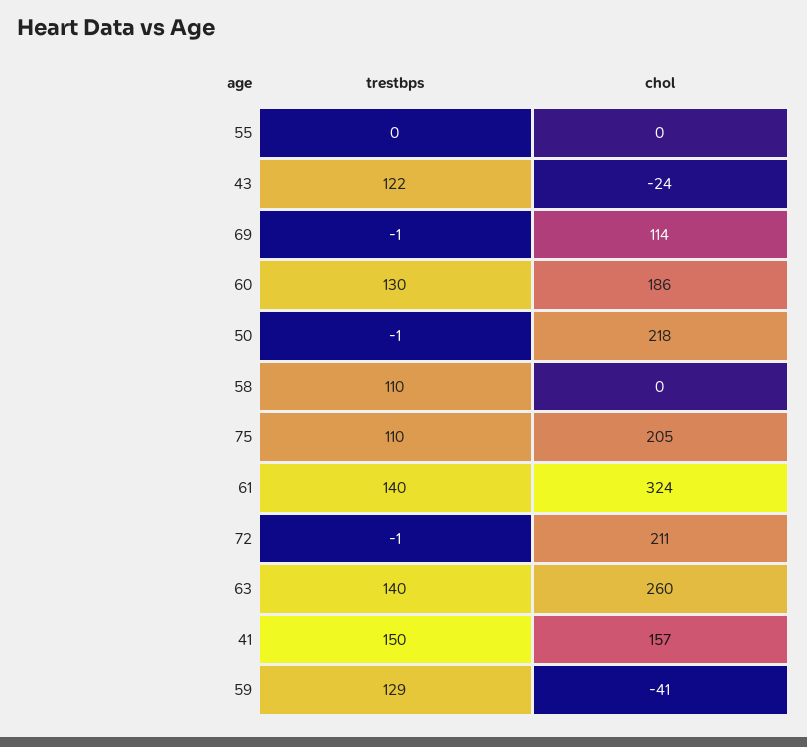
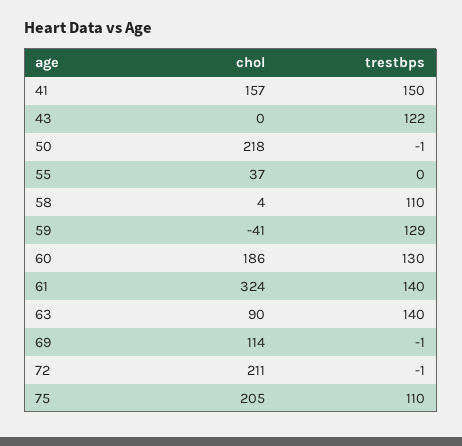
  {
    "trestbps": {
      "55": 0,
      "43": 122,
      "69": -1,
      "60": 130,
      "50": -1,
      "58": 110,
      "75": 110,
      "61": 140,
      "72": -1,
      "63": 140,
      "41": 150,
      "59": 129
    },
    "chol": {
-     "55": 0,
+     "55": 37,
-     "43": -24,
+     "43": 0,
      "69": 114,
      "60": 186,
      "50": 218,
-     "58": 0,
+     "58": 4,
      "75": 205,
      "61": 324,
      "72": 211,
-     "63": 260,
+     "63": 90,
      "41": 157,
      "59": -41
    }
  }

